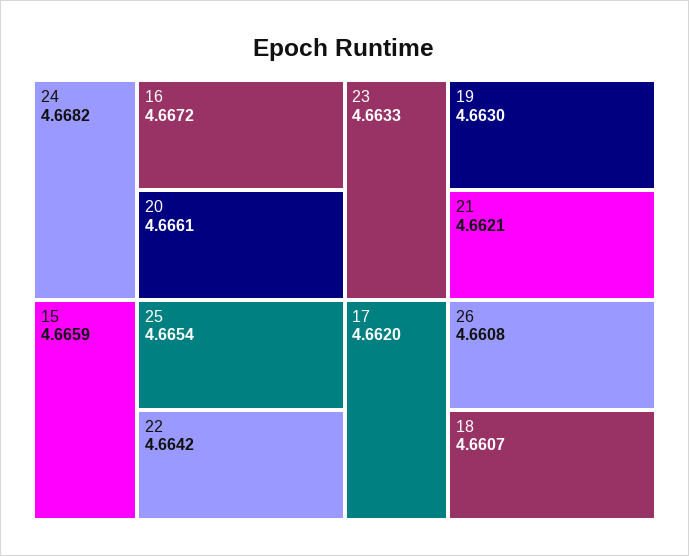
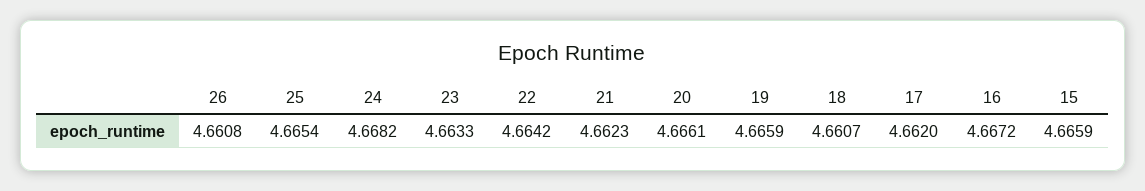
  {
    "24": 4.6682,
    "16": 4.6672,
    "20": 4.6661,
    "15": 4.6659,
    "25": 4.6654,
    "22": 4.6642,
    "23": 4.6633,
-   "19": 4.663,
+   "19": 4.6659,
-   "21": 4.6621,
+   "21": 4.6623,
    "17": 4.662,
    "26": 4.6608,
    "18": 4.6607
  }

